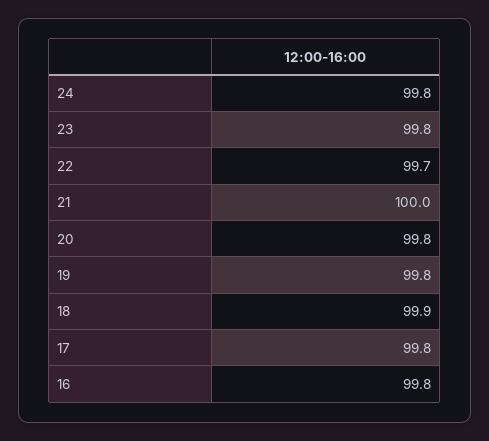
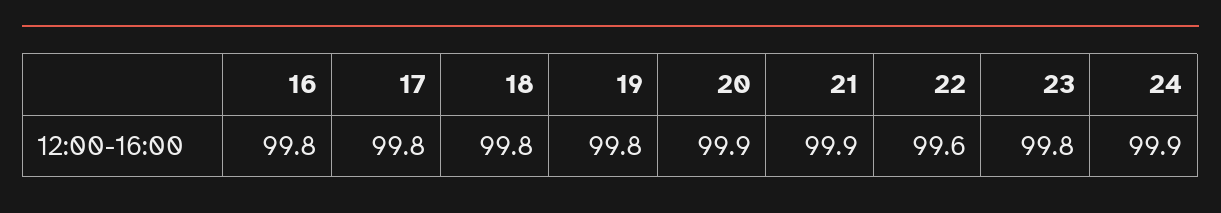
  {
-   "24": 99.8,
+   "24": 99.9,
    "23": 99.8,
-   "22": 99.7,
+   "22": 99.6,
-   "21": 100,
+   "21": 99.9,
-   "20": 99.8,
+   "20": 99.9,
    "19": 99.8,
-   "18": 99.9,
+   "18": 99.8,
    "17": 99.8,
    "16": 99.8
  }

